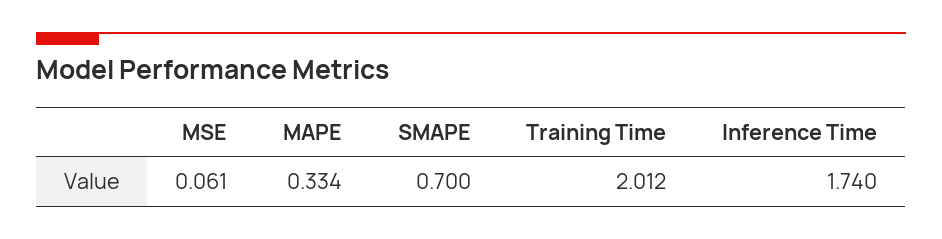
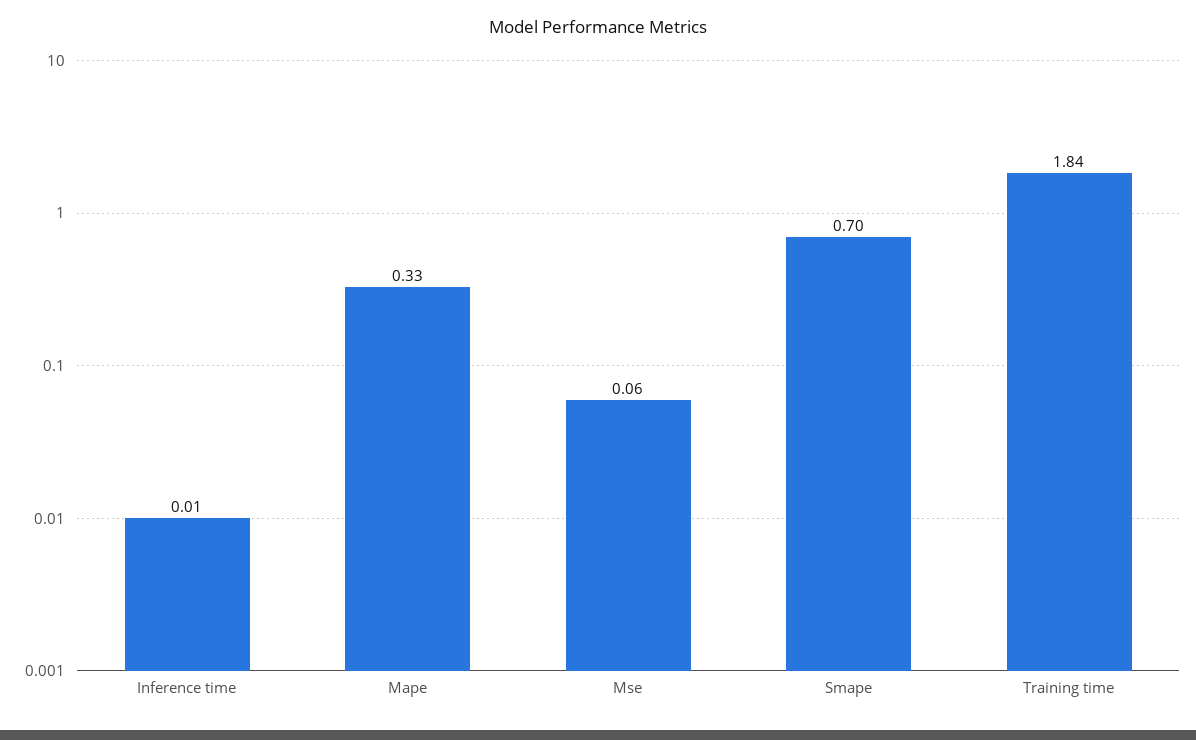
  {
    "MSE": 0.061,
    "MAPE": 0.334,
    "SMAPE": 0.7,
-   "Training Time": 2.012,
+   "Training Time": 1.84,
-   "Inference Time": 1.74
+   "Inference Time": 0.01
  }

